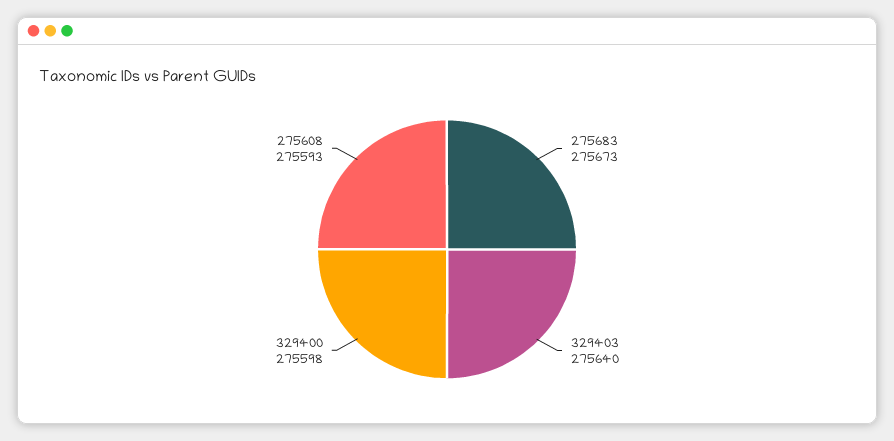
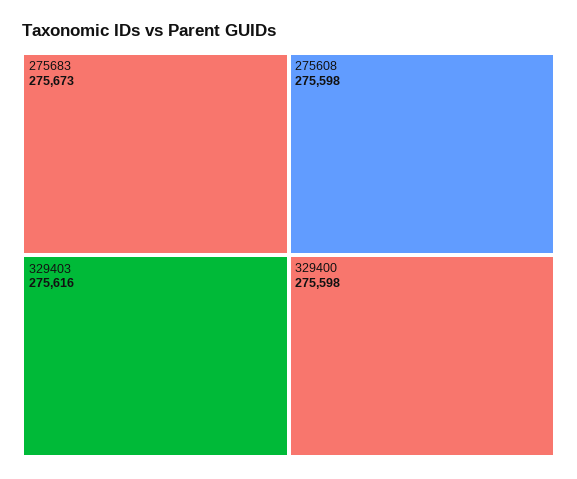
  {
    "275683": 275673,
-   "329403": 275640,
+   "329403": 275616,
    "329400": 275598,
-   "275608": 275593
+   "275608": 275598
  }

